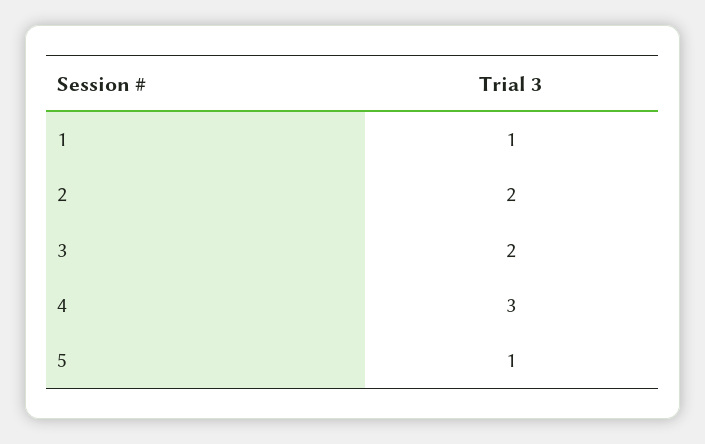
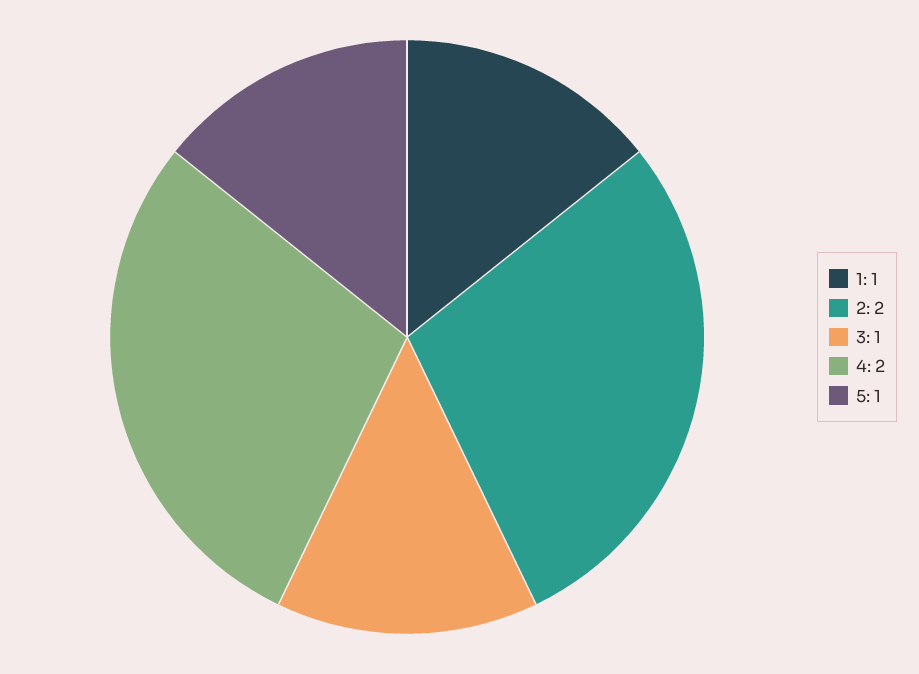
  {
    "1": 1,
    "2": 2,
-   "3": 2,
+   "3": 1,
-   "4": 3,
+   "4": 2,
    "5": 1
  }

